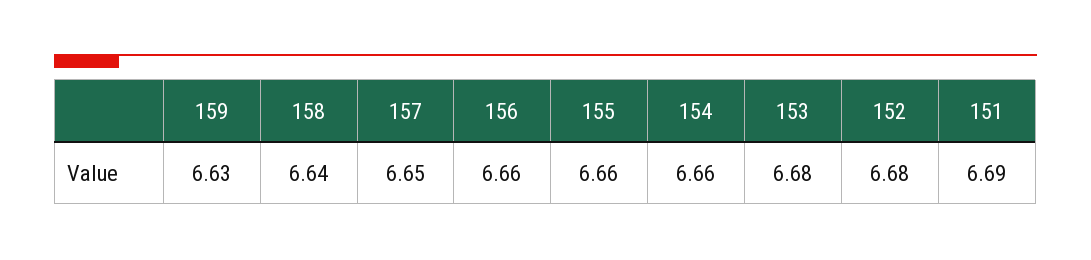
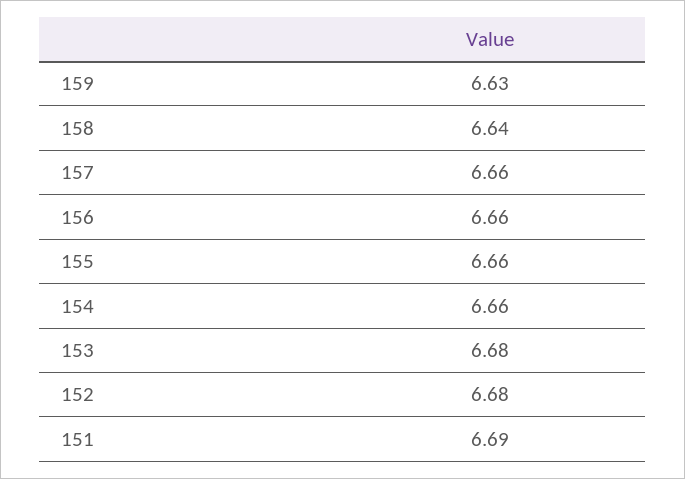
  {
    "159": 6.63,
    "158": 6.64,
-   "157": 6.65,
+   "157": 6.66,
    "156": 6.66,
    "155": 6.66,
    "154": 6.66,
    "153": 6.68,
    "152": 6.68,
    "151": 6.69
  }

